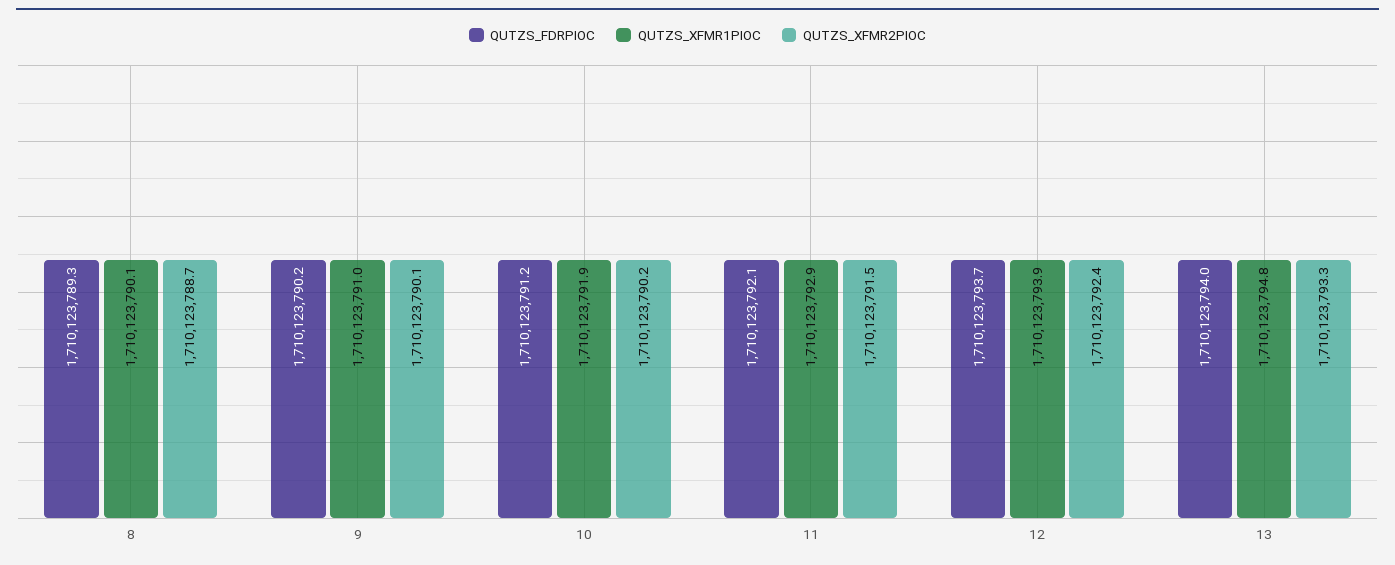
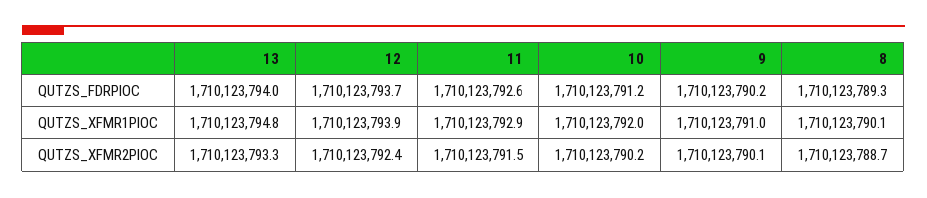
  {
    "QUTZS_FDRPIOC": {
      "8": 1710123789.3,
      "9": 1710123790.2,
      "10": 1710123791.2,
-     "11": 1710123792.1,
+     "11": 1710123792.6,
      "12": 1710123793.7,
      "13": 1710123794
    },
    "QUTZS_XFMR1PIOC": {
      "8": 1710123790.1,
      "9": 1710123791,
-     "10": 1710123791.9,
+     "10": 1710123792,
      "11": 1710123792.9,
      "12": 1710123793.9,
      "13": 1710123794.8
    },
    "QUTZS_XFMR2PIOC": {
      "8": 1710123788.7,
      "9": 1710123790.1,
      "10": 1710123790.2,
      "11": 1710123791.5,
      "12": 1710123792.4,
      "13": 1710123793.3
    }
  }

